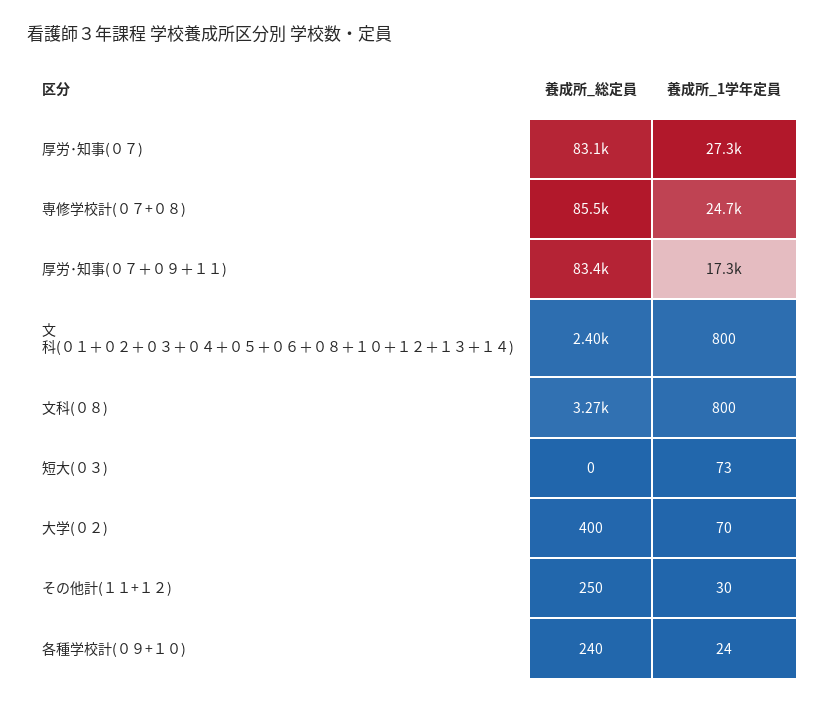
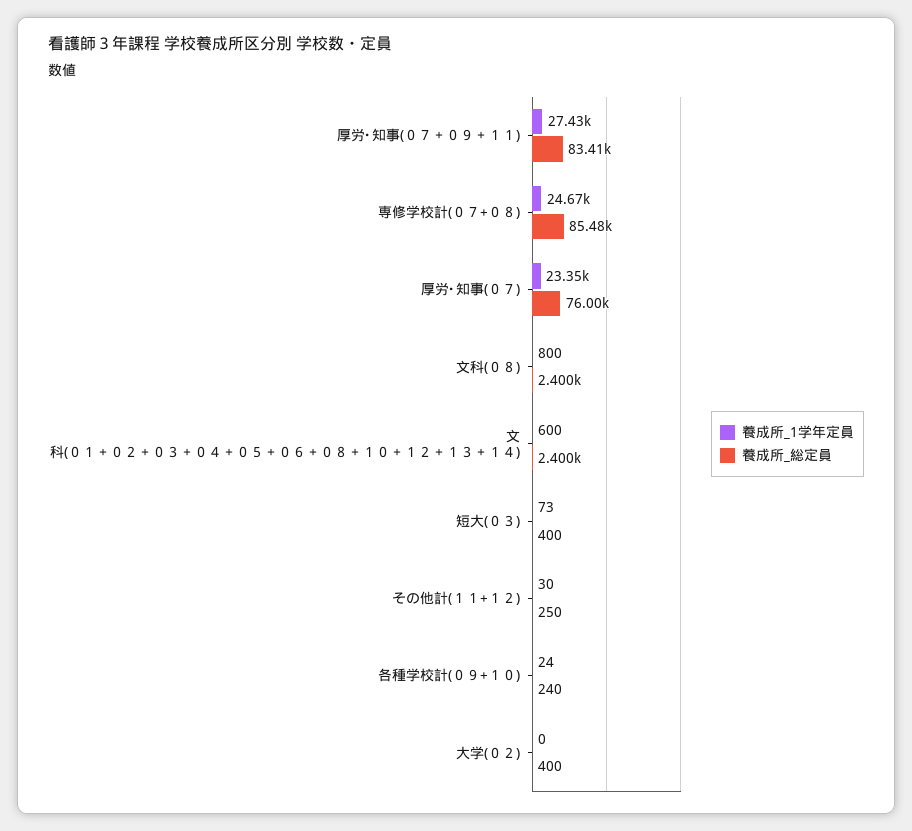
  {
    "養成所_総定員": {
-     "厚労･知事(０７)": 83100,
+     "厚労･知事(０７)": 76000,
      "専修学校計(０７+０８)": 85480,
      "厚労･知事(０７＋０９＋１１)": 83410,
      "文科(０１＋０２＋０３＋０４＋０５＋０６＋０８＋１０＋１２＋１３＋１４)": 2400,
-     "文科(０８)": 3270,
+     "文科(０８)": 2400,
-     "短大(０３)": 0,
+     "短大(０３)": 400,
      "大学(０２)": 400,
      "その他計(１１+１２)": 250,
      "各種学校計(０９+１０)": 240
    },
    "養成所_1学年定員": {
-     "厚労･知事(０７)": 27300,
+     "厚労･知事(０７)": 23350,
      "専修学校計(０７+０８)": 24670,
-     "厚労･知事(０７＋０９＋１１)": 17300,
+     "厚労･知事(０７＋０９＋１１)": 27430,
-     "文科(０１＋０２＋０３＋０４＋０５＋０６＋０８＋１０＋１２＋１３＋１４)": 800,
+     "文科(０１＋０２＋０３＋０４＋０５＋０６＋０８＋１０＋１２＋１３＋１４)": 600,
      "文科(０８)": 800,
      "短大(０３)": 73,
-     "大学(０２)": 70,
+     "大学(０２)": 0,
      "その他計(１１+１２)": 30,
      "各種学校計(０９+１０)": 24
    }
  }

